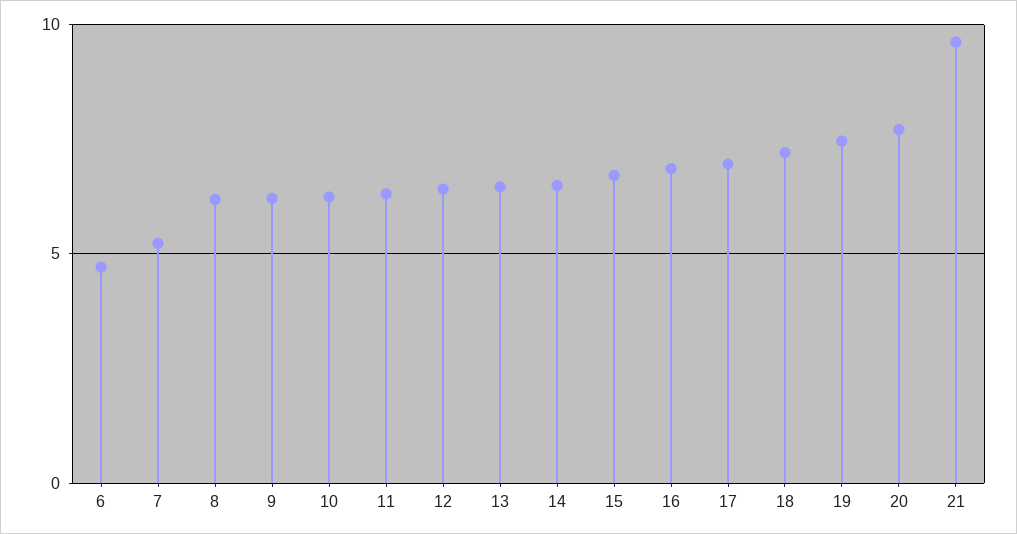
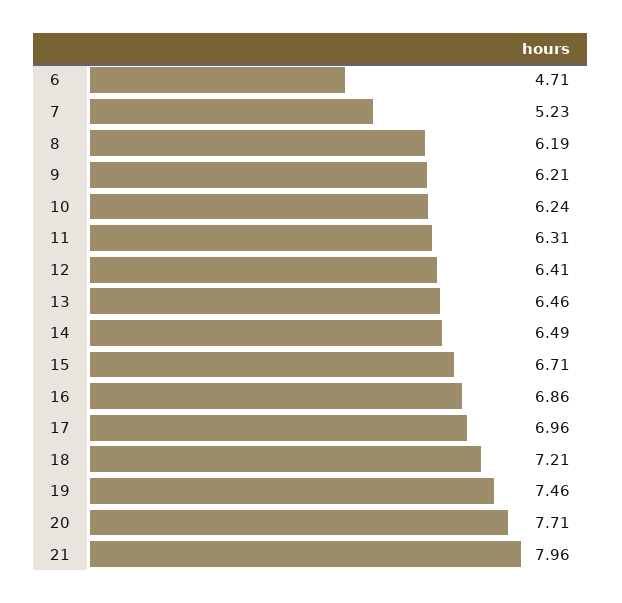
  {
    "6": 4.71,
    "7": 5.23,
    "8": 6.19,
    "9": 6.21,
    "10": 6.24,
    "11": 6.31,
    "12": 6.41,
    "13": 6.46,
    "14": 6.49,
    "15": 6.71,
    "16": 6.86,
    "17": 6.96,
    "18": 7.21,
    "19": 7.46,
    "20": 7.71,
-   "21": 9.5
+   "21": 7.96
  }

